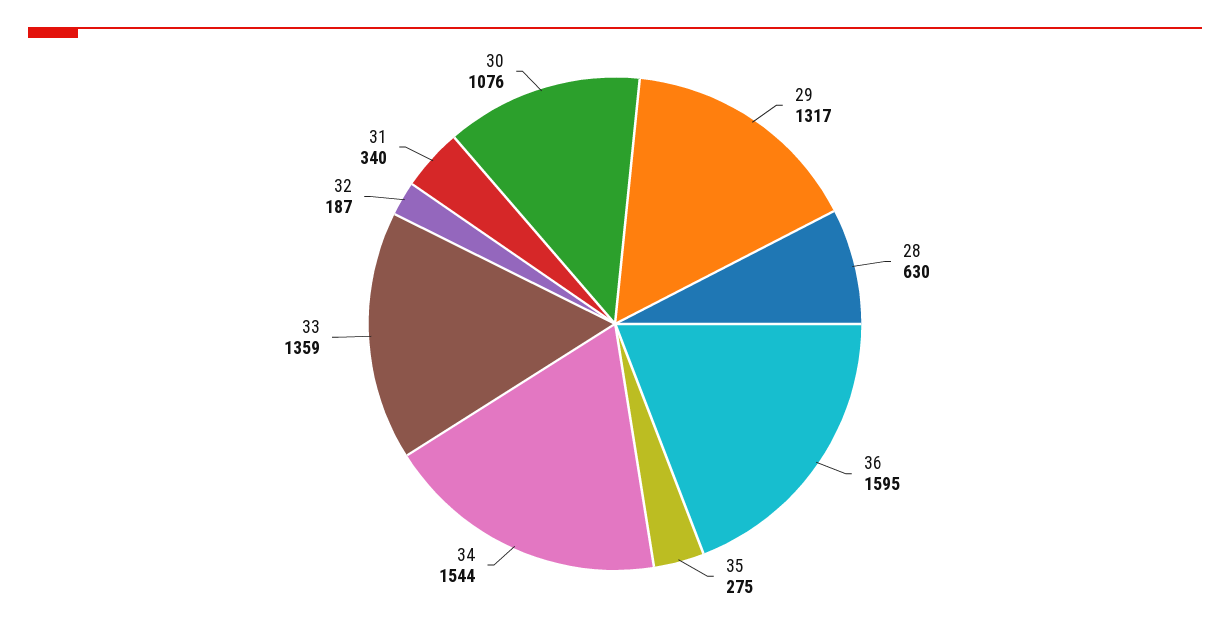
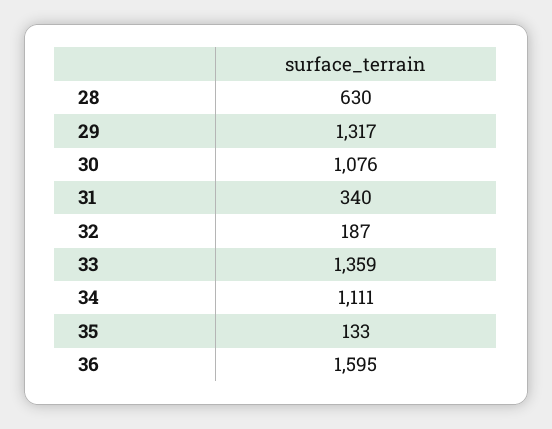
  {
    "29": 1317,
    "28": 630,
    "36": 1595,
-   "35": 275,
+   "35": 133,
-   "34": 1544,
+   "34": 1111,
    "33": 1359,
    "32": 187,
    "31": 340,
    "30": 1076
  }

